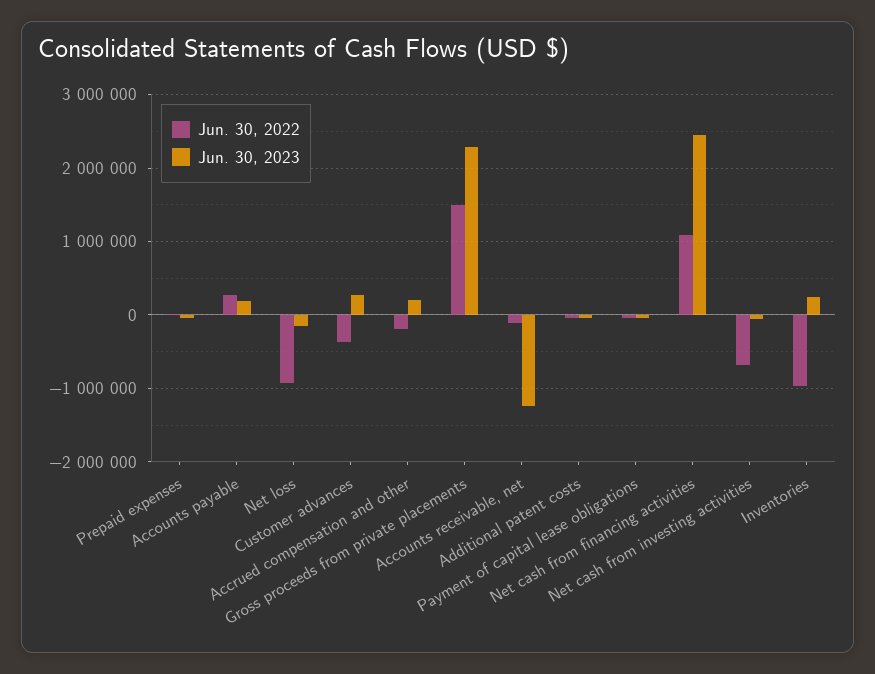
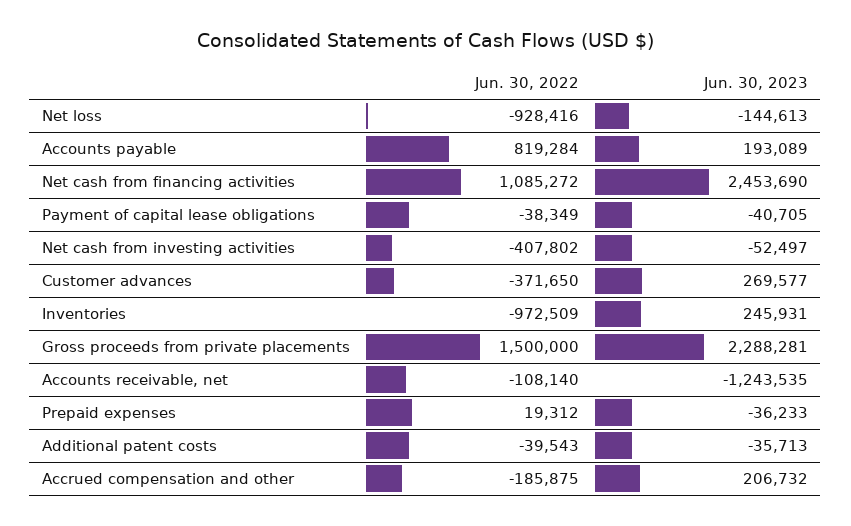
  {
    "Jun. 30, 2022": {
      "Prepaid expenses": 19312,
-     "Accounts payable": 300000,
+     "Accounts payable": 819284,
      "Net loss": -928416,
      "Customer advances": -371650,
      "Accrued compensation and other": -185875,
      "Gross proceeds from private placements": 1500000,
      "Accounts receivable, net": -108140,
      "Additional patent costs": -39543,
      "Payment of capital lease obligations": -38349,
      "Net cash from financing activities": 1085272,
-     "Net cash from investing activities": -700000,
+     "Net cash from investing activities": -407802,
      "Inventories": -972509
    },
    "Jun. 30, 2023": {
      "Prepaid expenses": -36233,
      "Accounts payable": 193089,
      "Net loss": -144613,
      "Customer advances": 269577,
      "Accrued compensation and other": 206732,
      "Gross proceeds from private placements": 2288281,
      "Accounts receivable, net": -1243535,
      "Additional patent costs": -35713,
      "Payment of capital lease obligations": -40705,
      "Net cash from financing activities": 2453690,
      "Net cash from investing activities": -52497,
      "Inventories": 245931
    }
  }

